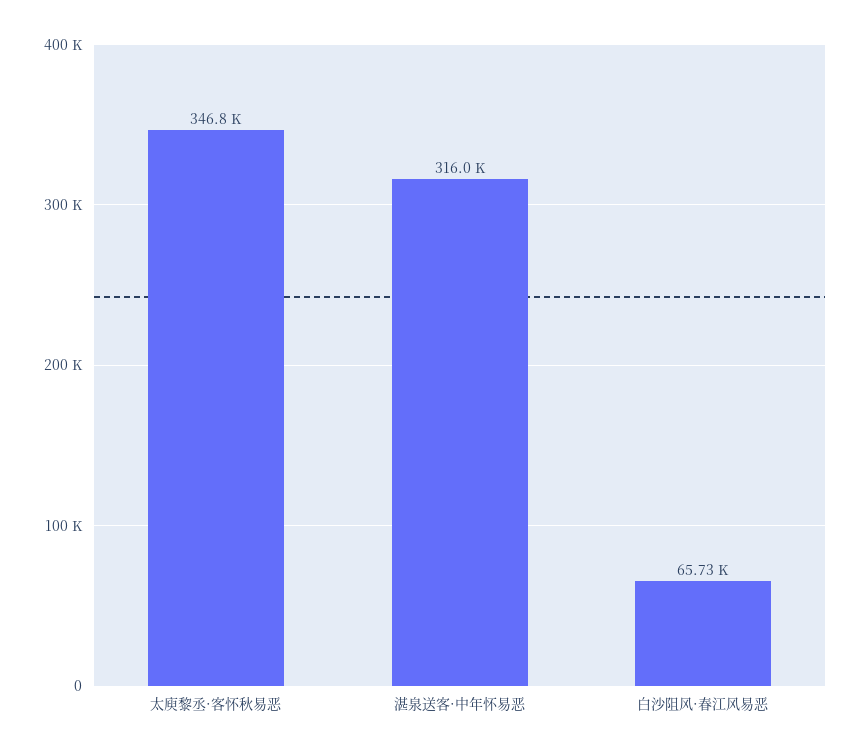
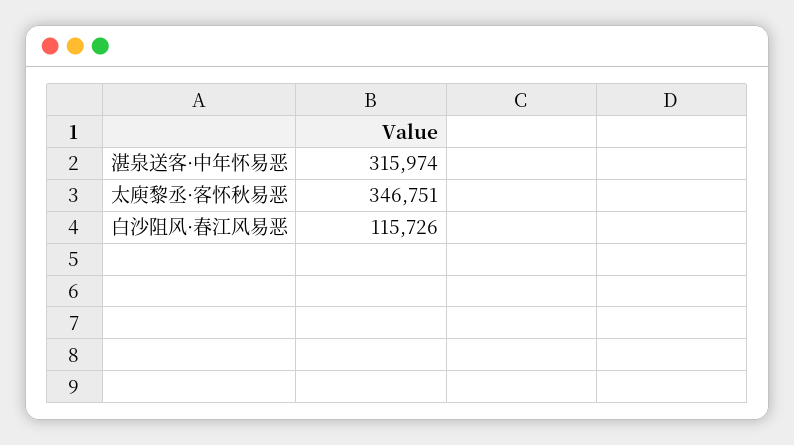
  {
    "太庾黎丞·客怀秋易恶": 346751,
    "湛泉送客·中年怀易恶": 315974,
-   "白沙阻风·春江风易恶": 65730
+   "白沙阻风·春江风易恶": 115726
  }

